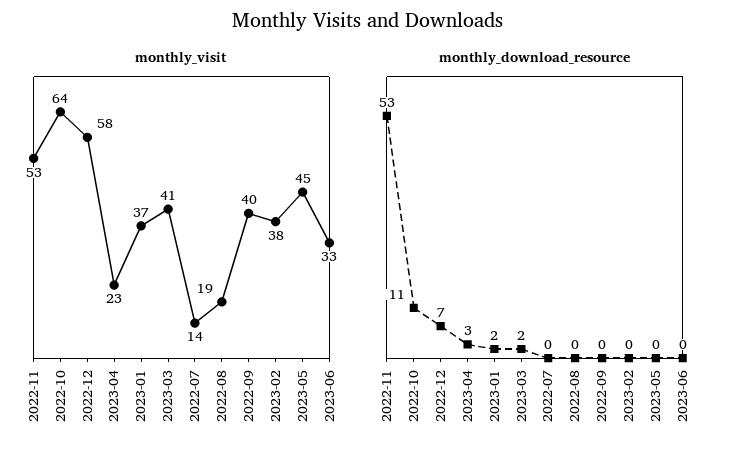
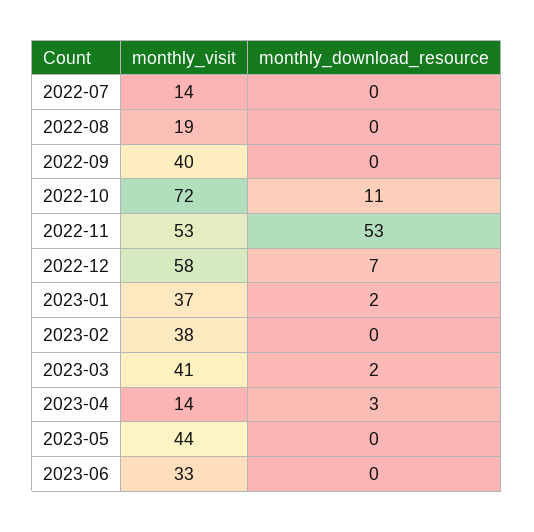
  {
    "monthly_visit": {
      "2022-11": 53,
-     "2022-10": 64,
+     "2022-10": 72,
      "2022-12": 58,
-     "2023-04": 23,
+     "2023-04": 14,
      "2023-01": 37,
      "2023-03": 41,
      "2022-07": 14,
      "2022-08": 19,
      "2022-09": 40,
      "2023-02": 38,
-     "2023-05": 45,
+     "2023-05": 44,
      "2023-06": 33
    },
    "monthly_download_resource": {
      "2022-11": 53,
      "2022-10": 11,
      "2022-12": 7,
      "2023-04": 3,
      "2023-01": 2,
      "2023-03": 2,
      "2022-07": 0,
      "2022-08": 0,
      "2022-09": 0,
      "2023-02": 0,
      "2023-05": 0,
      "2023-06": 0
    }
  }

